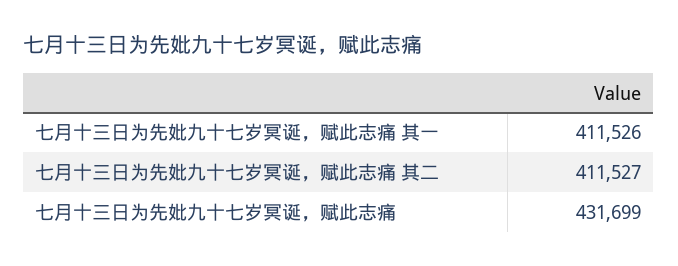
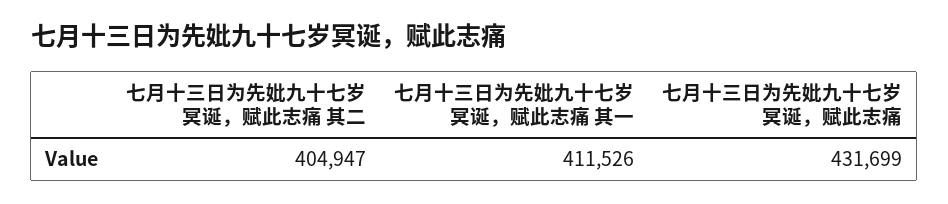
  {
    "七月十三日为先妣九十七岁冥诞，赋此志痛 其一": 411526,
-   "七月十三日为先妣九十七岁冥诞，赋此志痛 其二": 411527,
+   "七月十三日为先妣九十七岁冥诞，赋此志痛 其二": 404947,
    "七月十三日为先妣九十七岁冥诞，赋此志痛": 431699
  }

